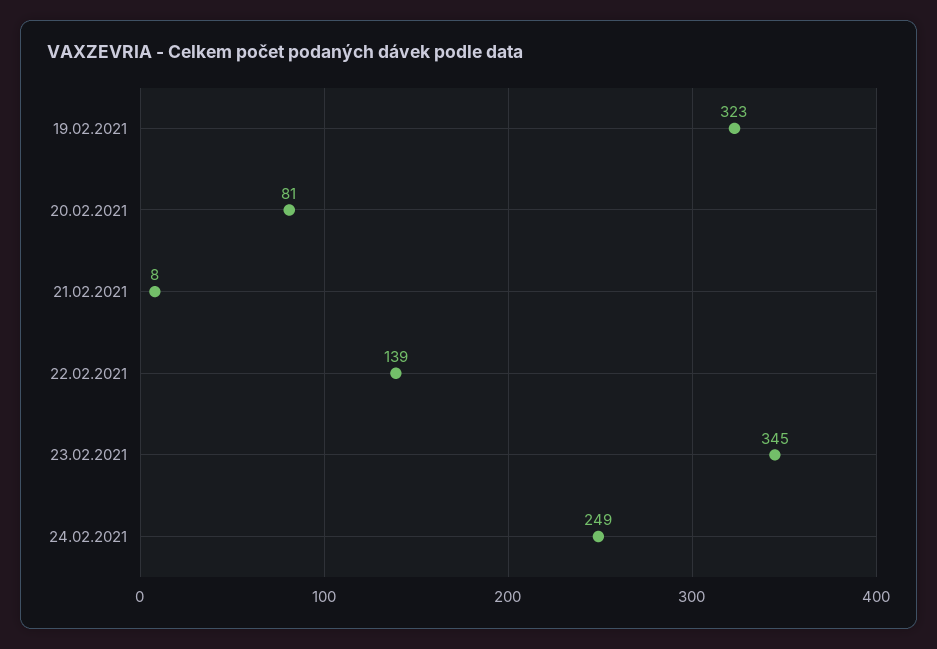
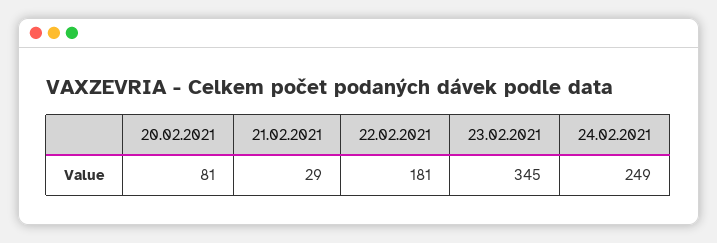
  {
-   "19.02.2021": 323,
    "20.02.2021": 81,
-   "21.02.2021": 8,
+   "21.02.2021": 29,
-   "22.02.2021": 139,
+   "22.02.2021": 181,
    "23.02.2021": 345,
    "24.02.2021": 249
  }

